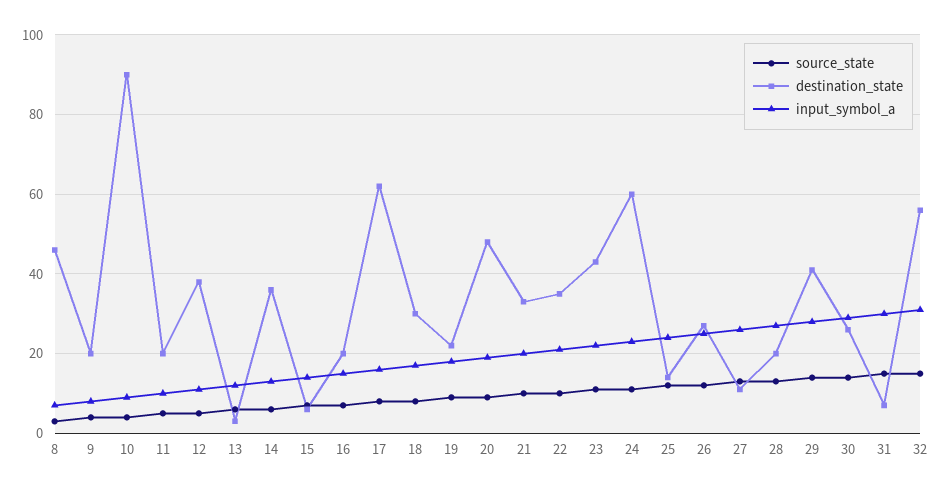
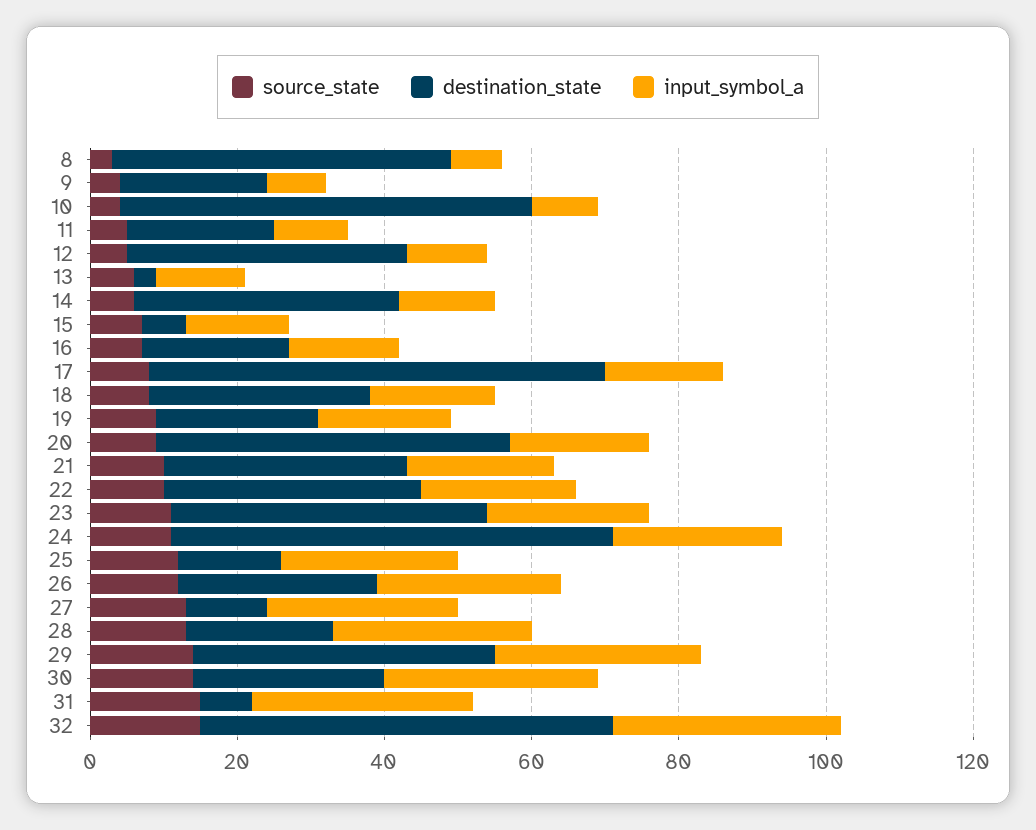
  {
    "source_state": {
      "8": 5,
      "9": 5,
      "10": 5,
      "11": 5,
      "12": 5,
      "13": 5,
      "14": 5,
      "15": 5,
      "16": 5,
      "17": 10,
      "18": 10,
      "19": 10,
      "20": 10,
      "21": 10,
      "22": 10,
      "23": 10,
      "24": 10,
      "25": 10,
      "26": 10,
      "27": 15,
      "28": 15,
      "29": 15,
      "30": 15,
      "31": 15,
      "32": 15
    },
    "destination_state": {
      "8": 45,
      "9": 20,
-     "10": 90,
+     "10": 55,
      "11": 20,
      "12": 40,
      "13": 5,
      "14": 35,
      "15": 5,
      "16": 20,
      "17": 60,
      "18": 30,
      "19": 20,
      "20": 50,
      "21": 35,
      "22": 35,
      "23": 45,
      "24": 60,
      "25": 15,
      "26": 25,
      "27": 10,
      "28": 20,
      "29": 40,
      "30": 25,
      "31": 5,
      "32": 55
    },
    "input_symbol_a": {
      "8": 5,
      "9": 10,
      "10": 10,
      "11": 10,
      "12": 10,
      "13": 10,
      "14": 15,
      "15": 15,
      "16": 15,
      "17": 15,
      "18": 15,
      "19": 20,
      "20": 20,
      "21": 20,
      "22": 20,
      "23": 20,
      "24": 25,
      "25": 25,
      "26": 25,
      "27": 25,
      "28": 25,
      "29": 30,
      "30": 30,
      "31": 30,
      "32": 30
    }
  }

